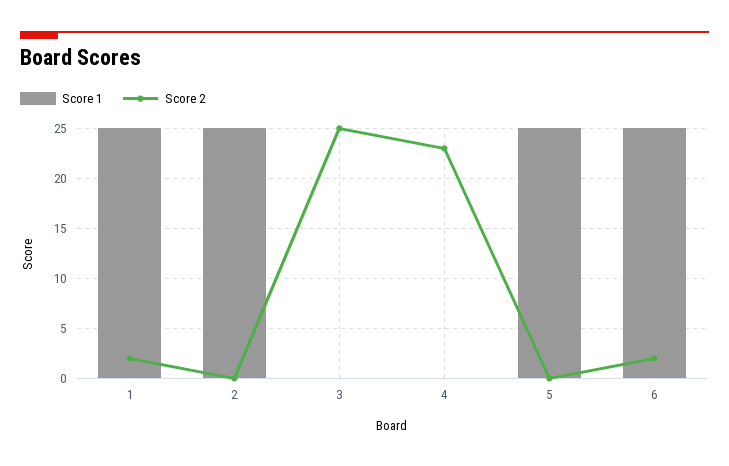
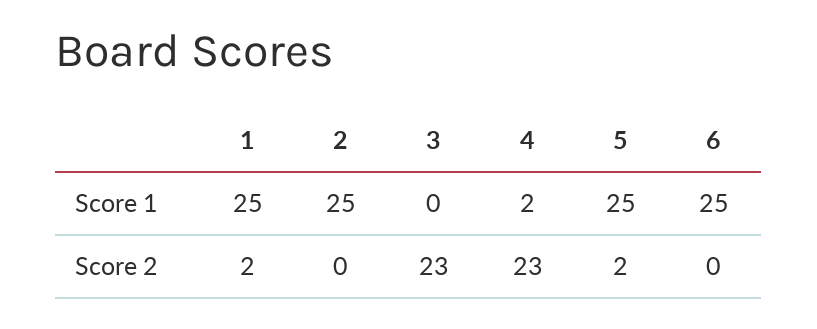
  {
    "Score 1": {
      "1": 25,
      "2": 25,
      "3": 0,
-     "4": 0,
+     "4": 2,
      "5": 25,
      "6": 25
    },
    "Score 2": {
      "1": 2,
      "2": 0,
-     "3": 25,
+     "3": 23,
      "4": 23,
-     "5": 0,
+     "5": 2,
-     "6": 2
+     "6": 0
    }
  }

